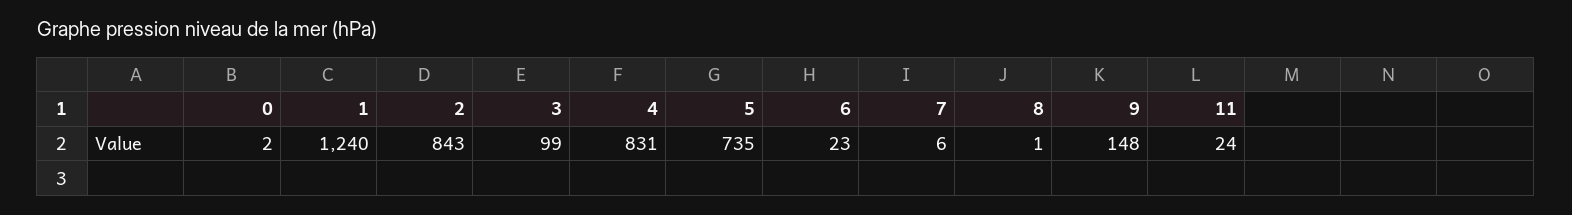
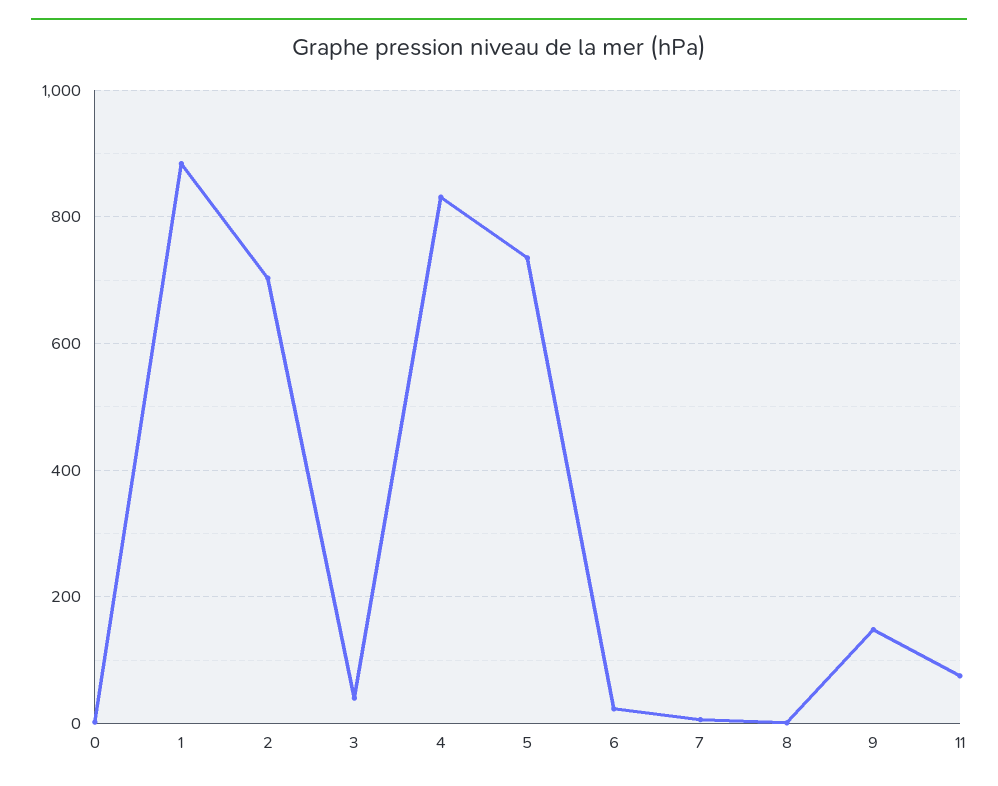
  {
    "0": 2,
-   "1": 1240,
+   "1": 880,
-   "2": 843,
+   "2": 700,
-   "3": 99,
+   "3": 40,
    "4": 831,
    "5": 735,
    "6": 23,
    "7": 6,
    "8": 1,
    "9": 148,
-   "11": 24
+   "11": 80
  }

